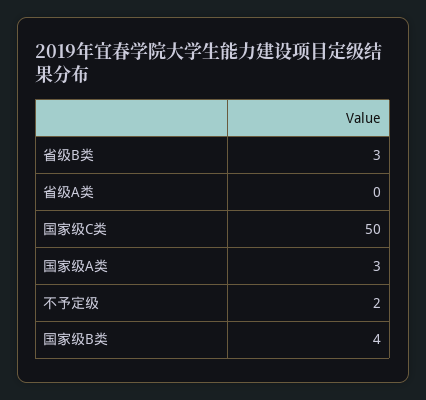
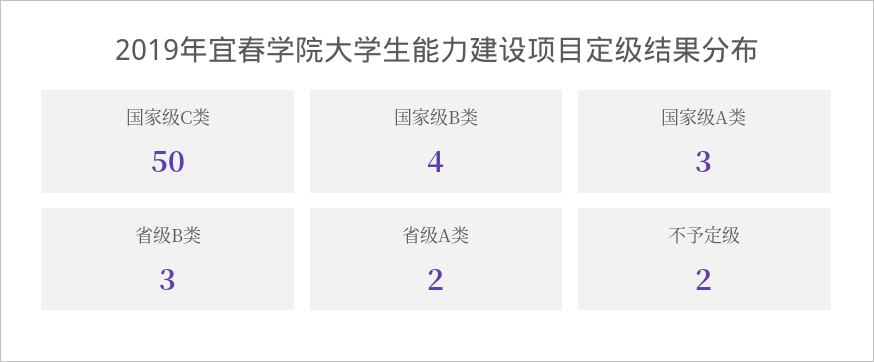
  {
    "省级B类": 3,
-   "省级A类": 0,
+   "省级A类": 2,
    "国家级C类": 50,
    "国家级A类": 3,
    "不予定级": 2,
    "国家级B类": 4
  }

